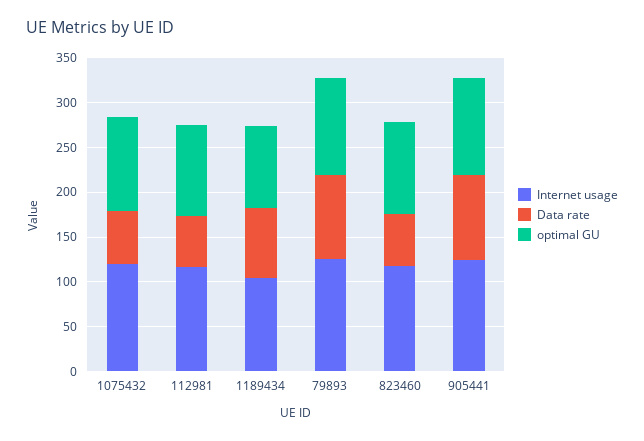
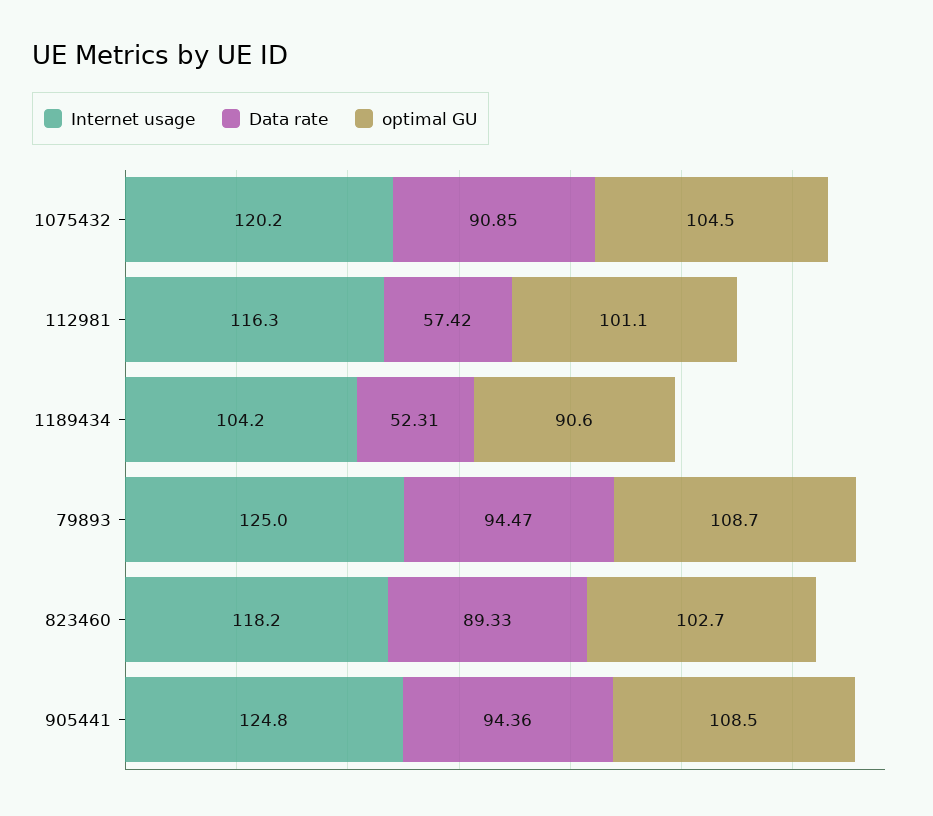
  {
    "Internet usage": {
      "1075432": 120.2,
      "112981": 116.3,
      "1189434": 104.2,
      "79893": 125,
      "823460": 118.2,
      "905441": 124.8
    },
    "Data rate": {
-     "1075432": 60,
+     "1075432": 90.85,
      "112981": 57.42,
-     "1189434": 80,
+     "1189434": 52.31,
      "79893": 94.47,
-     "823460": 60,
+     "823460": 89.33,
      "905441": 94.36
    },
    "optimal GU": {
      "1075432": 104.5,
      "112981": 101.1,
      "1189434": 90.6,
      "79893": 108.7,
      "823460": 102.7,
      "905441": 108.5
    }
  }

